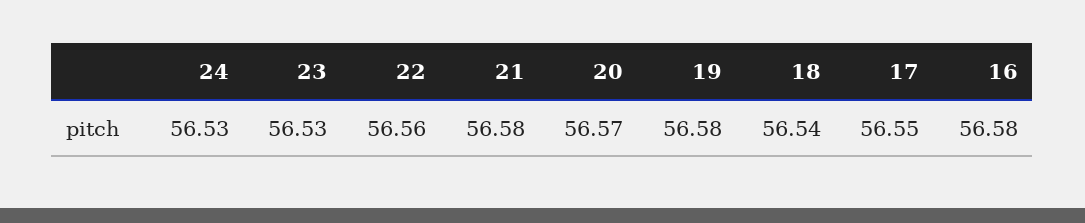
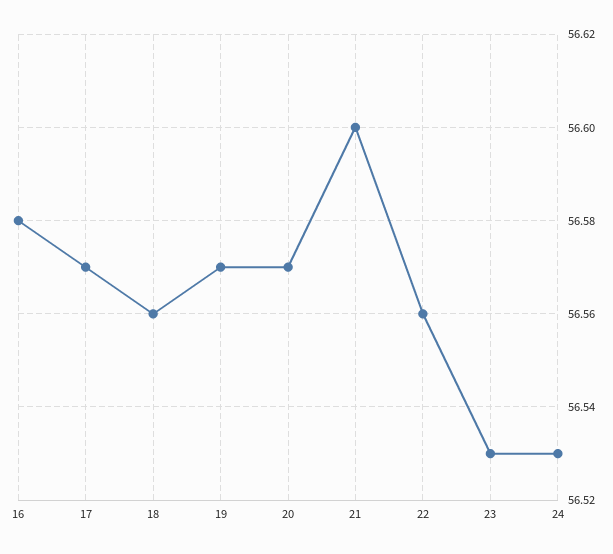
  {
    "24": 56.53,
    "23": 56.53,
    "22": 56.56,
-   "21": 56.58,
+   "21": 56.6,
    "20": 56.57,
-   "19": 56.58,
+   "19": 56.57,
-   "18": 56.54,
+   "18": 56.56,
-   "17": 56.55,
+   "17": 56.57,
    "16": 56.58
  }

